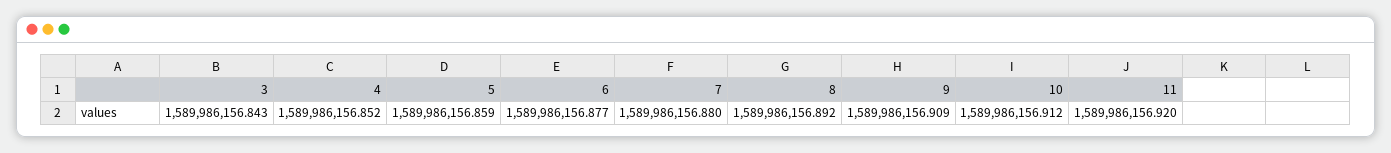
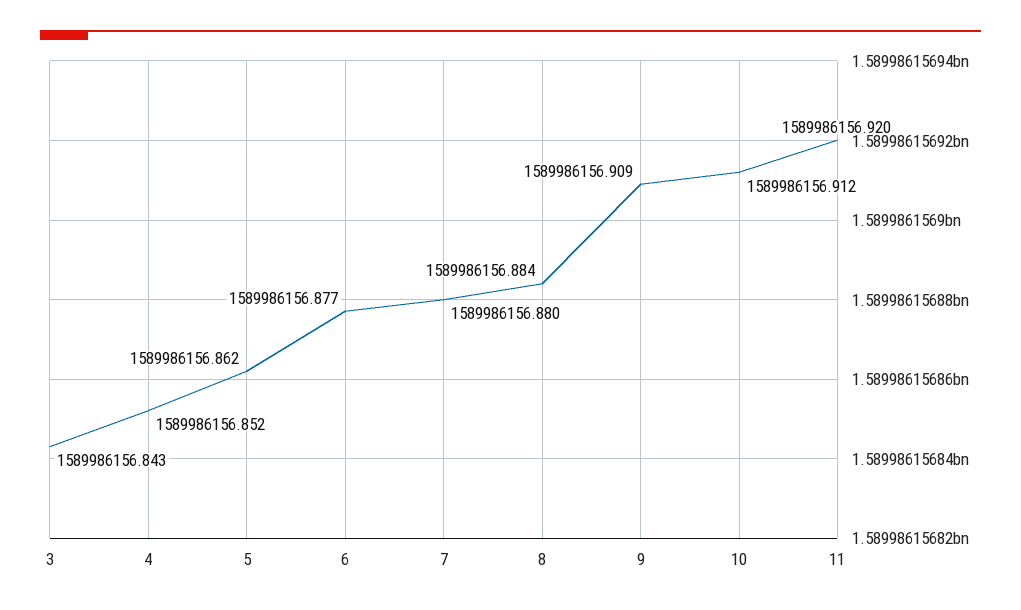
  {
    "3": 1589986156.843,
    "4": 1589986156.852,
-   "5": 1589986156.859,
+   "5": 1589986156.862,
    "6": 1589986156.877,
    "7": 1589986156.88,
-   "8": 1589986156.892,
+   "8": 1589986156.884,
    "9": 1589986156.909,
    "10": 1589986156.912,
    "11": 1589986156.92
  }

